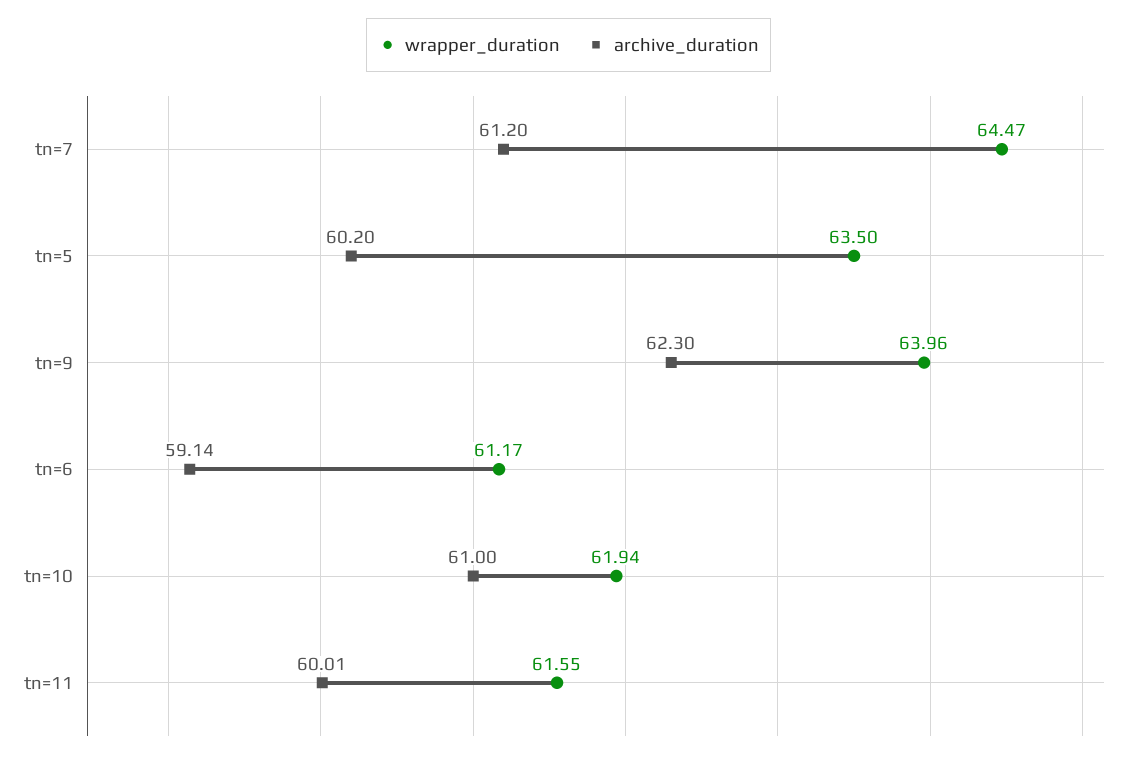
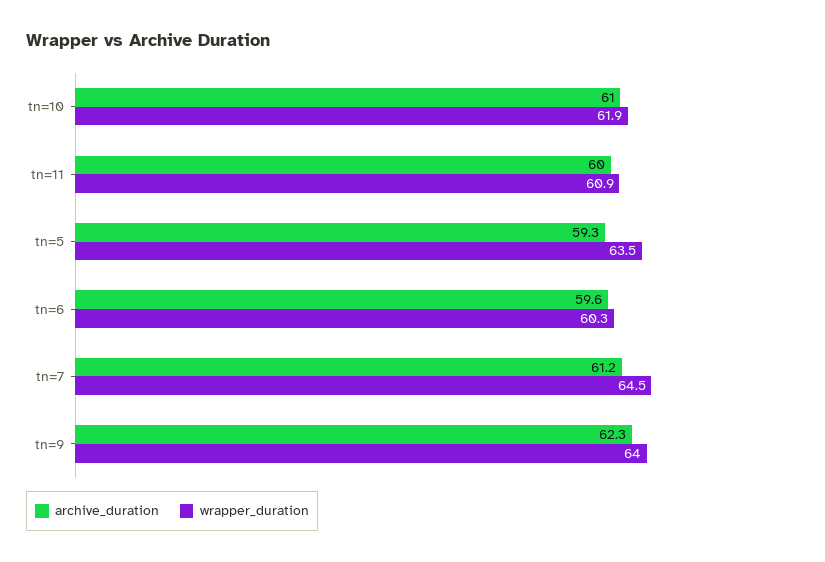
  {
    "wrapper_duration": {
      "tn=7": 64.47,
      "tn=5": 63.5,
      "tn=9": 63.96,
-     "tn=6": 61.17,
+     "tn=6": 60.3,
      "tn=10": 61.94,
-     "tn=11": 61.55
+     "tn=11": 60.9
    },
    "archive_duration": {
      "tn=7": 61.2,
-     "tn=5": 60.2,
+     "tn=5": 59.3,
      "tn=9": 62.3,
-     "tn=6": 59.14,
+     "tn=6": 59.6,
      "tn=10": 61,
      "tn=11": 60.01
    }
  }

